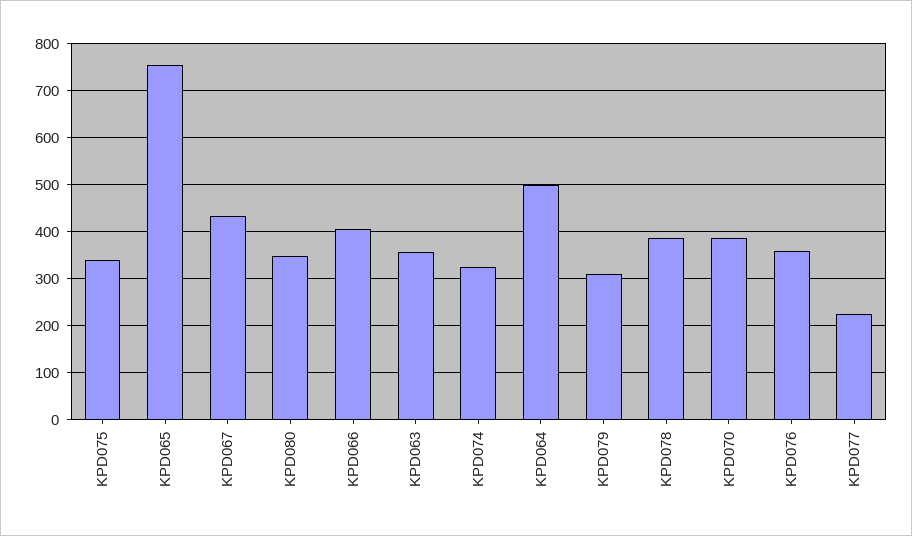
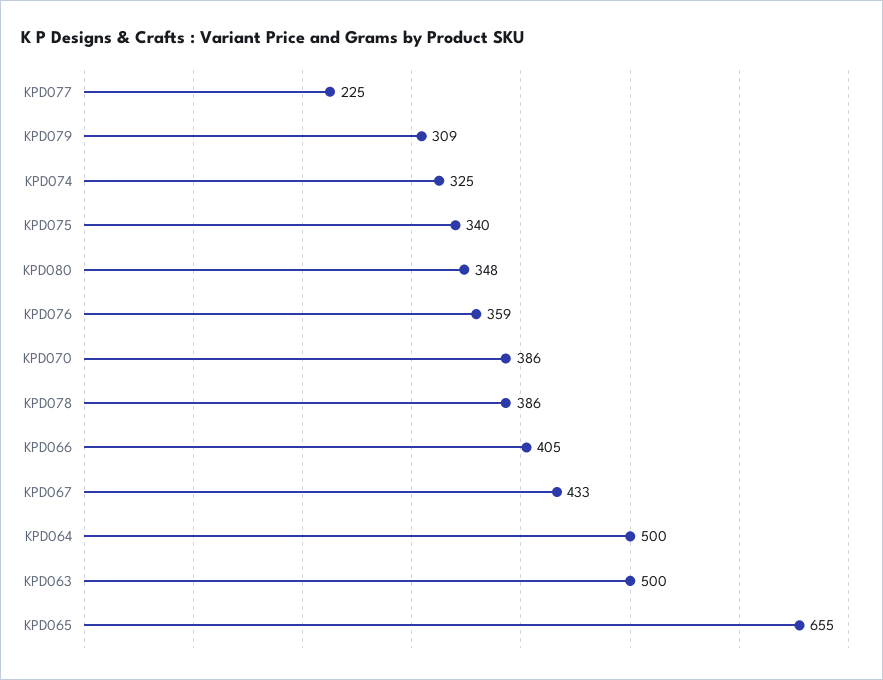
  {
    "KPD075": 340,
-   "KPD065": 760,
+   "KPD065": 655,
    "KPD067": 433,
    "KPD080": 348,
    "KPD066": 405,
-   "KPD063": 360,
+   "KPD063": 500,
    "KPD074": 325,
    "KPD064": 500,
    "KPD079": 309,
    "KPD078": 386,
    "KPD070": 386,
    "KPD076": 359,
    "KPD077": 225
  }

